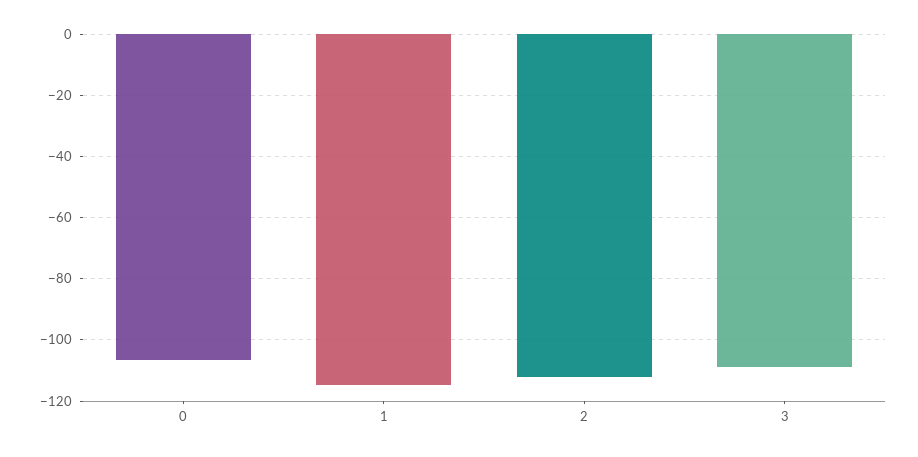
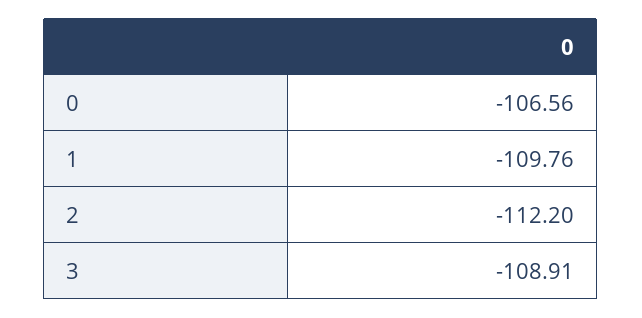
  {
    "0": -106.56,
-   "1": -114,
+   "1": -109.76,
    "2": -112.2,
    "3": -108.91
  }

